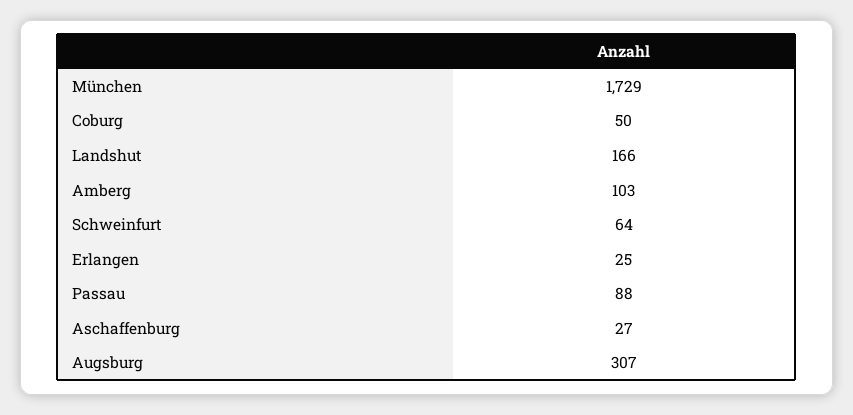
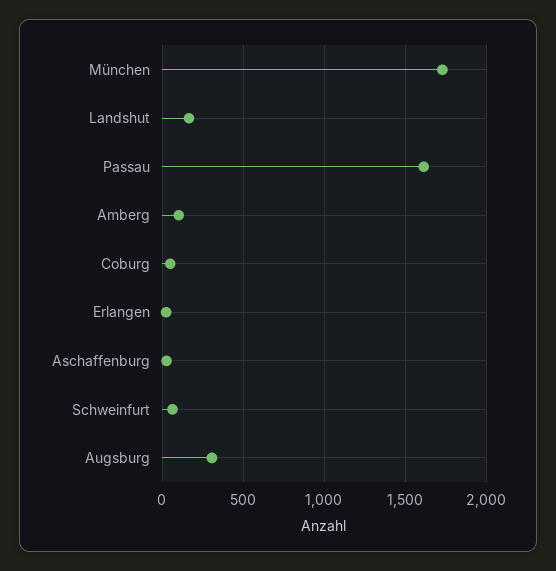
  {
    "München": 1729,
    "Coburg": 50,
    "Landshut": 166,
    "Amberg": 103,
    "Schweinfurt": 64,
    "Erlangen": 25,
-   "Passau": 88,
+   "Passau": 1600,
    "Aschaffenburg": 27,
    "Augsburg": 307
  }

